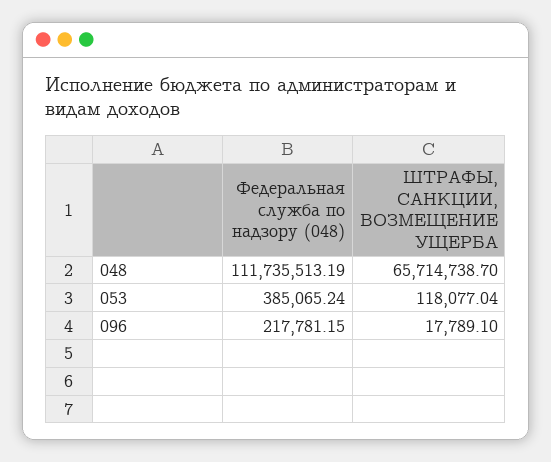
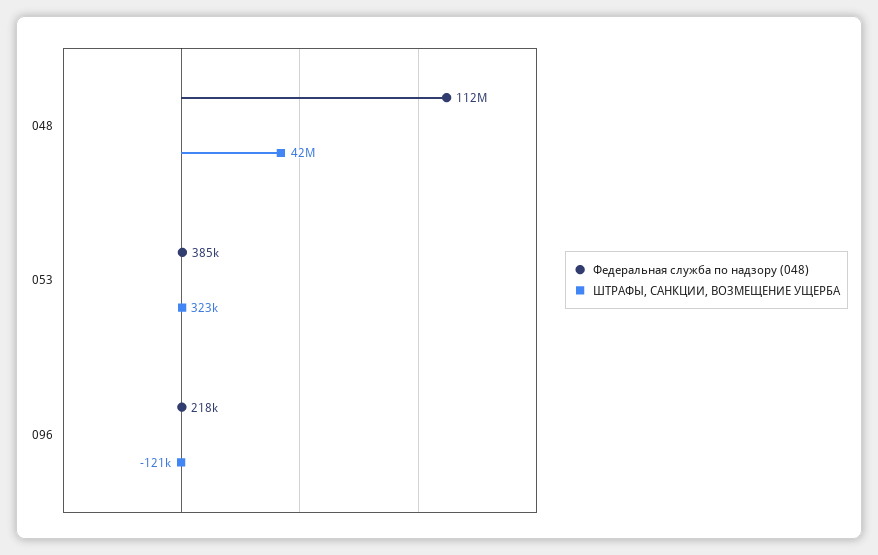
  {
    "Федеральная служба по надзору (048)": {
      "048": 111735513.19,
      "053": 385065.24,
      "096": 217781.15
    },
    "ШТРАФЫ, САНКЦИИ, ВОЗМЕЩЕНИЕ УЩЕРБА": {
-     "048": 65714738.7,
+     "048": 42000000,
-     "053": 118077.04,
+     "053": 323000,
-     "096": 17789.1
+     "096": -121000
    }
  }

